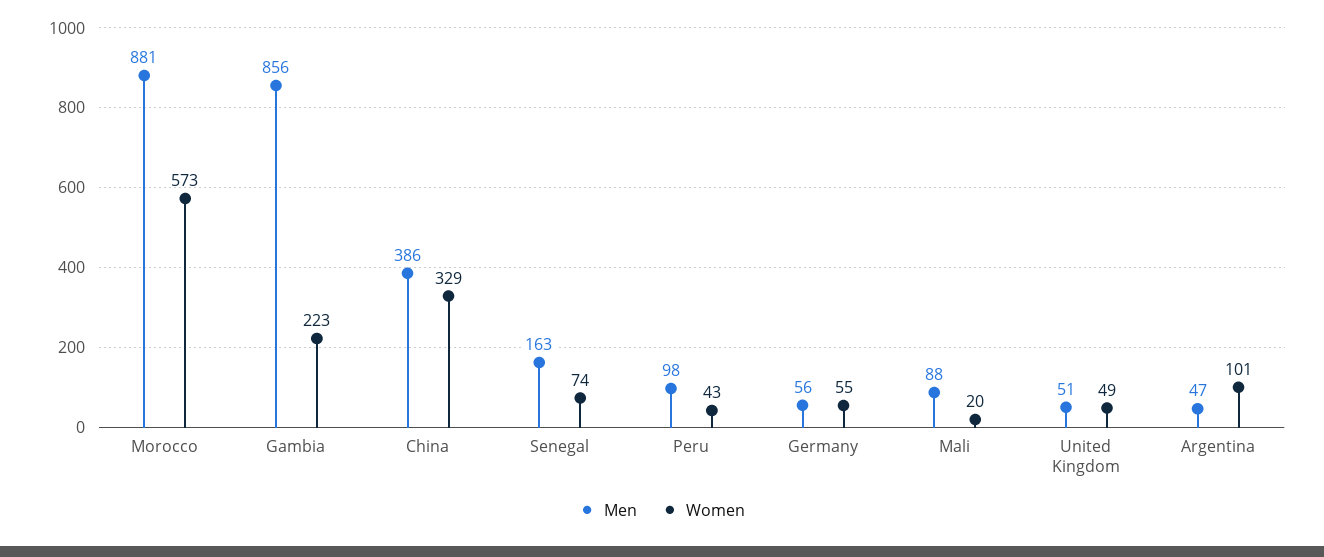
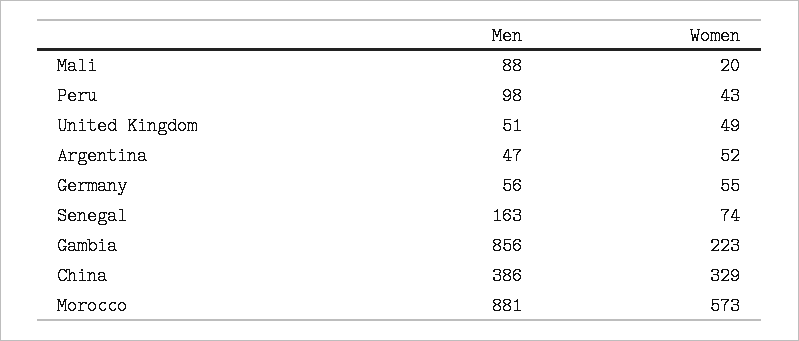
  {
    "Men": {
      "Morocco": 881,
      "Gambia": 856,
      "China": 386,
      "Senegal": 163,
      "Peru": 98,
      "Germany": 56,
      "Mali": 88,
      "United Kingdom": 51,
      "Argentina": 47
    },
    "Women": {
      "Morocco": 573,
      "Gambia": 223,
      "China": 329,
      "Senegal": 74,
      "Peru": 43,
      "Germany": 55,
      "Mali": 20,
      "United Kingdom": 49,
-     "Argentina": 101
+     "Argentina": 52
    }
  }

